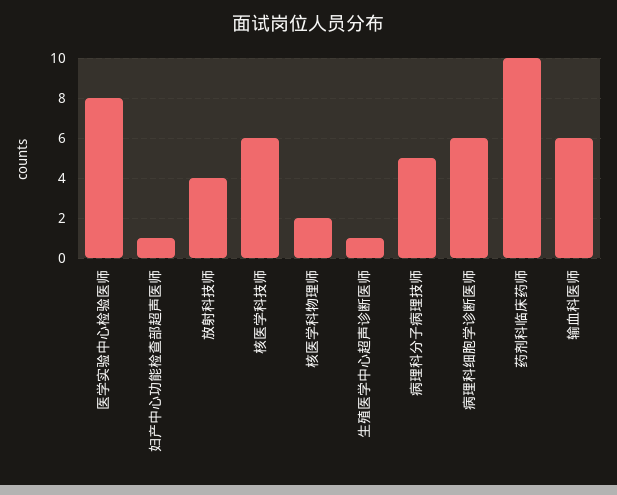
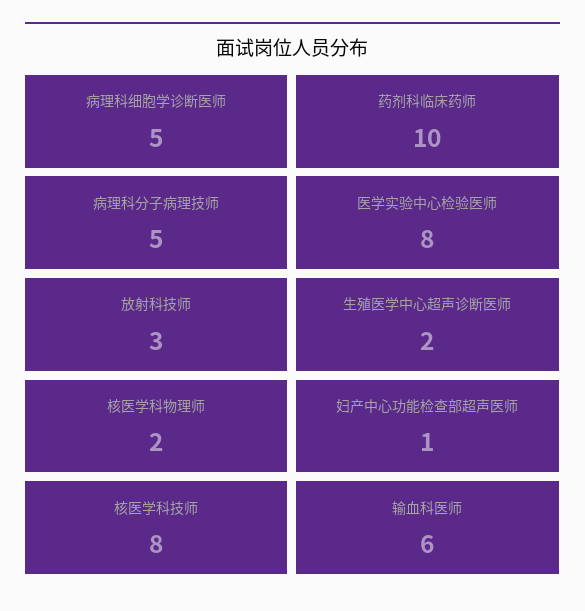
  {
    "医学实验中心检验医师": 8,
    "妇产中心功能检查部超声医师": 1,
-   "放射科技师": 4,
+   "放射科技师": 3,
-   "核医学科技师": 6,
+   "核医学科技师": 8,
    "核医学科物理师": 2,
-   "生殖医学中心超声诊断医师": 1,
+   "生殖医学中心超声诊断医师": 2,
    "病理科分子病理技师": 5,
-   "病理科细胞学诊断医师": 6,
+   "病理科细胞学诊断医师": 5,
    "药剂科临床药师": 10,
    "输血科医师": 6
  }

